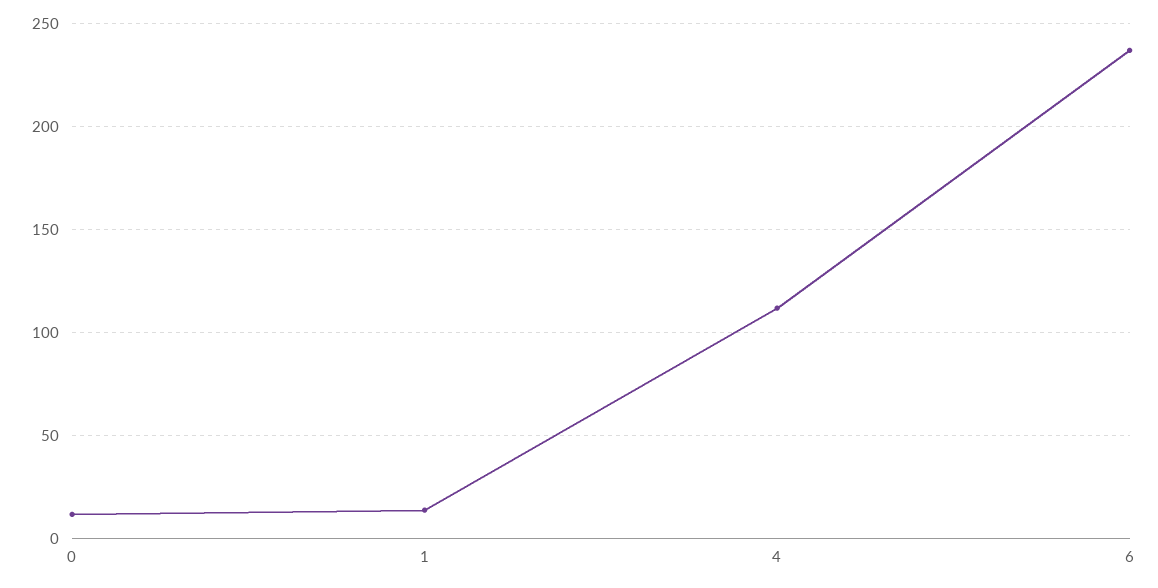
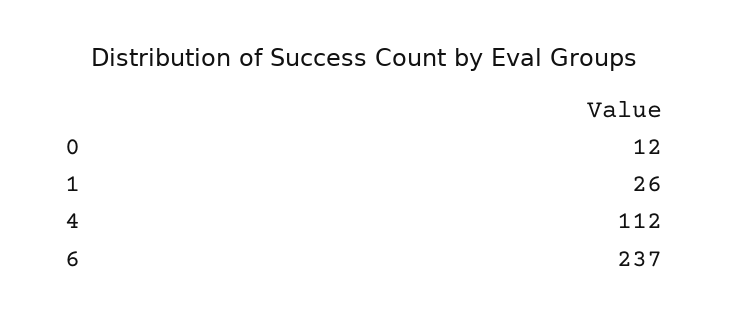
  {
    "0": 12,
-   "1": 15,
+   "1": 26,
    "4": 112,
    "6": 237
  }

